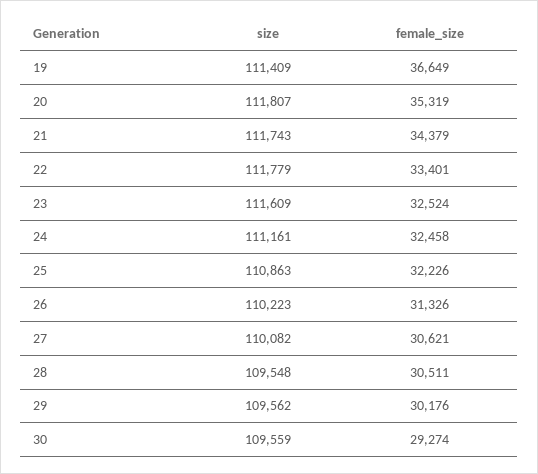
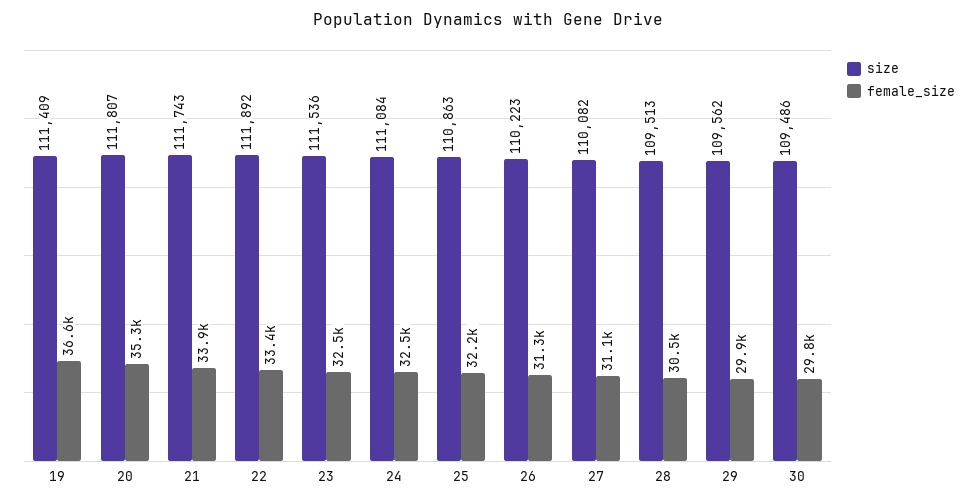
  {
    "size": {
      "19": 111409,
      "20": 111807,
      "21": 111743,
-     "22": 111779,
+     "22": 111892,
-     "23": 111609,
+     "23": 111536,
-     "24": 111161,
+     "24": 111084,
      "25": 110863,
      "26": 110223,
      "27": 110082,
-     "28": 109548,
+     "28": 109513,
      "29": 109562,
-     "30": 109559
+     "30": 109486
    },
    "female_size": {
      "19": 36649,
      "20": 35319,
-     "21": 34379,
+     "21": 33900,
      "22": 33401,
      "23": 32524,
      "24": 32458,
      "25": 32226,
      "26": 31326,
-     "27": 30621,
+     "27": 31100,
      "28": 30511,
-     "29": 30176,
+     "29": 29900,
-     "30": 29274
+     "30": 29800
    }
  }

